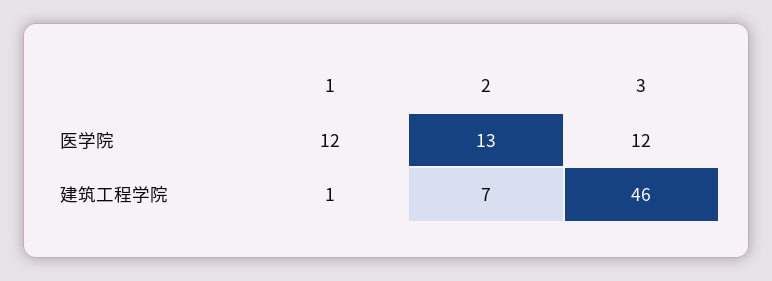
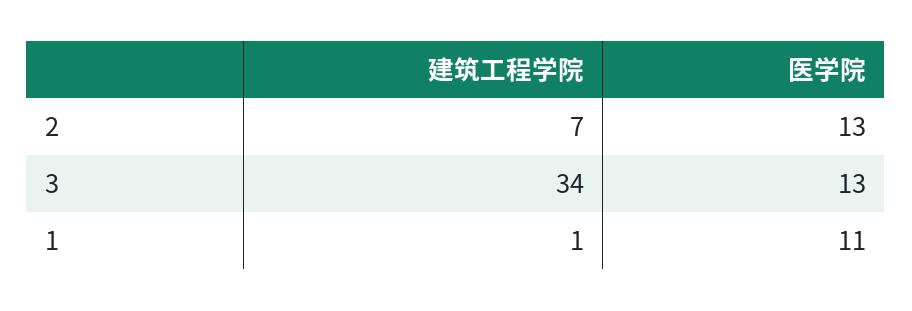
  {
    "1": {
-     "医学院": 12,
+     "医学院": 11,
      "建筑工程学院": 1
    },
    "2": {
      "医学院": 13,
      "建筑工程学院": 7
    },
    "3": {
-     "医学院": 12,
+     "医学院": 13,
-     "建筑工程学院": 46
+     "建筑工程学院": 34
    }
  }

